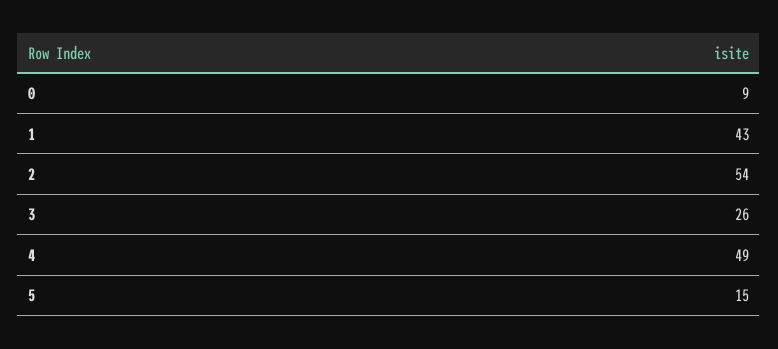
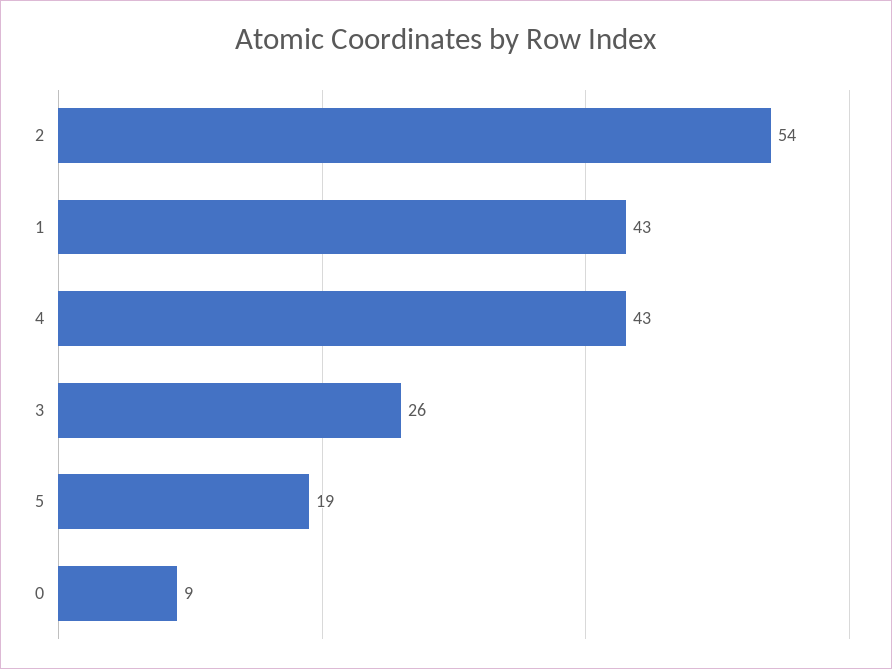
  {
    "0": 9,
    "1": 43,
    "2": 54,
    "3": 26,
-   "4": 49,
+   "4": 43,
-   "5": 15
+   "5": 19
  }

